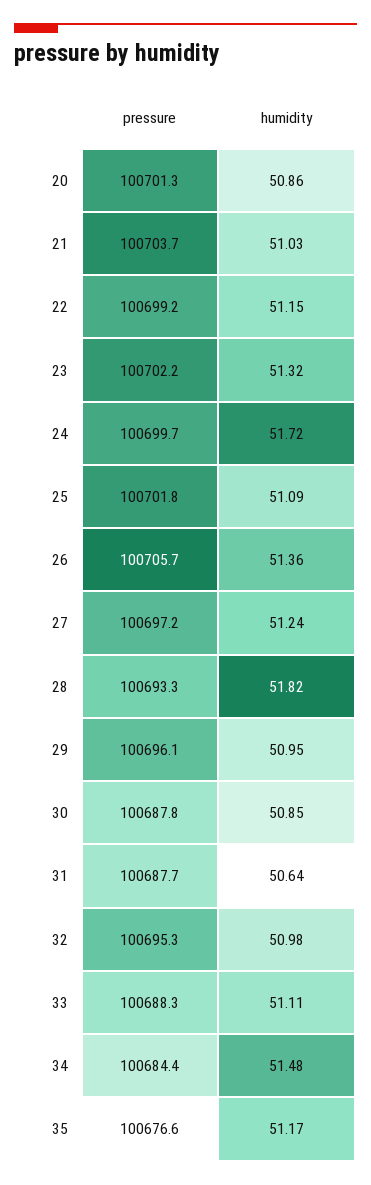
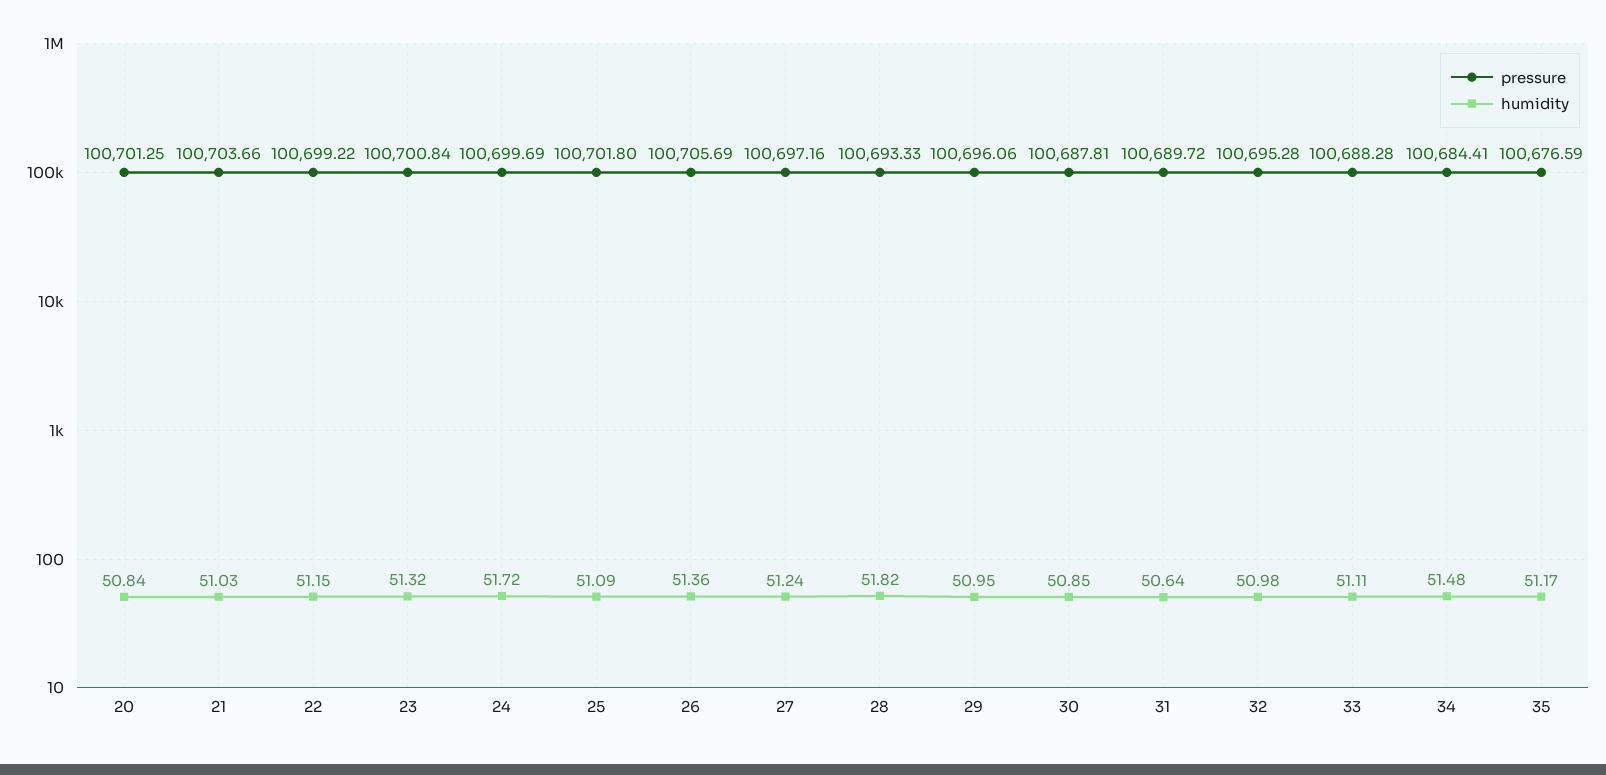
  {
    "pressure": {
      "20": 100701.25,
      "21": 100703.66,
      "22": 100699.22,
-     "23": 100702.2,
+     "23": 100700.84,
      "24": 100699.69,
      "25": 100701.8,
      "26": 100705.69,
      "27": 100697.16,
      "28": 100693.33,
      "29": 100696.06,
      "30": 100687.81,
-     "31": 100687.7,
+     "31": 100689.72,
      "32": 100695.28,
      "33": 100688.28,
      "34": 100684.41,
      "35": 100676.59
    },
    "humidity": {
-     "20": 50.86,
+     "20": 50.84,
      "21": 51.03,
      "22": 51.15,
      "23": 51.32,
      "24": 51.72,
      "25": 51.09,
      "26": 51.36,
      "27": 51.24,
      "28": 51.82,
      "29": 50.95,
      "30": 50.85,
      "31": 50.64,
      "32": 50.98,
      "33": 51.11,
      "34": 51.48,
      "35": 51.17
    }
  }

